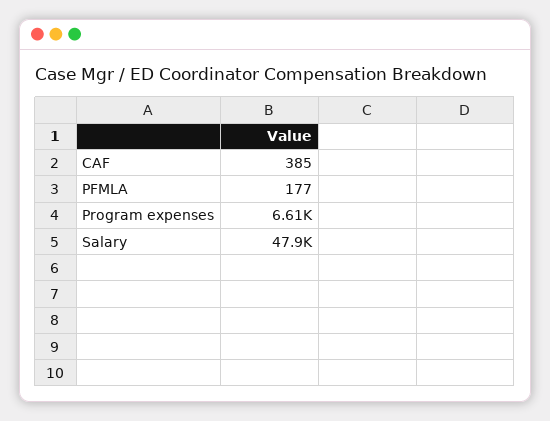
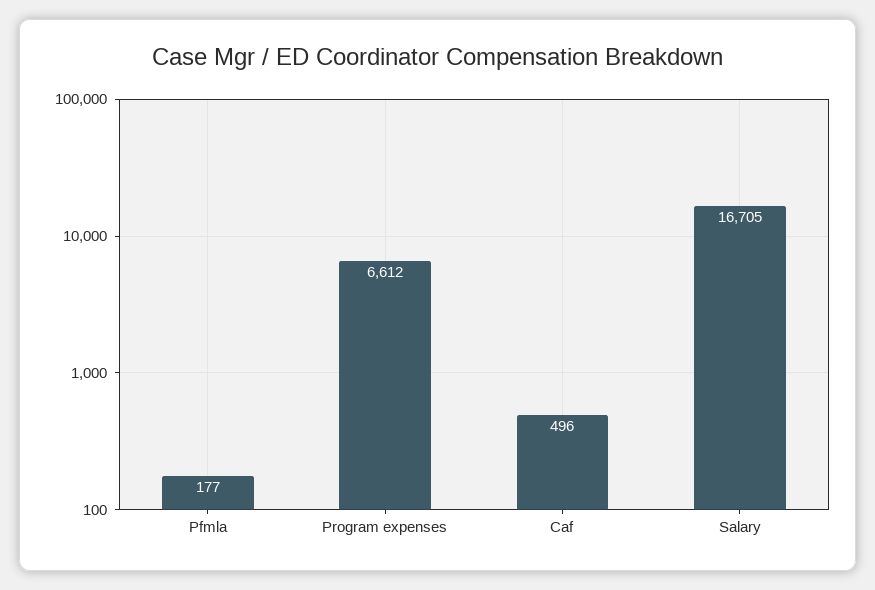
  {
-   "CAF": 385,
+   "CAF": 496,
    "PFMLA": 177,
    "Program expenses": 6612,
-   "Salary": 47900
+   "Salary": 16705
  }

